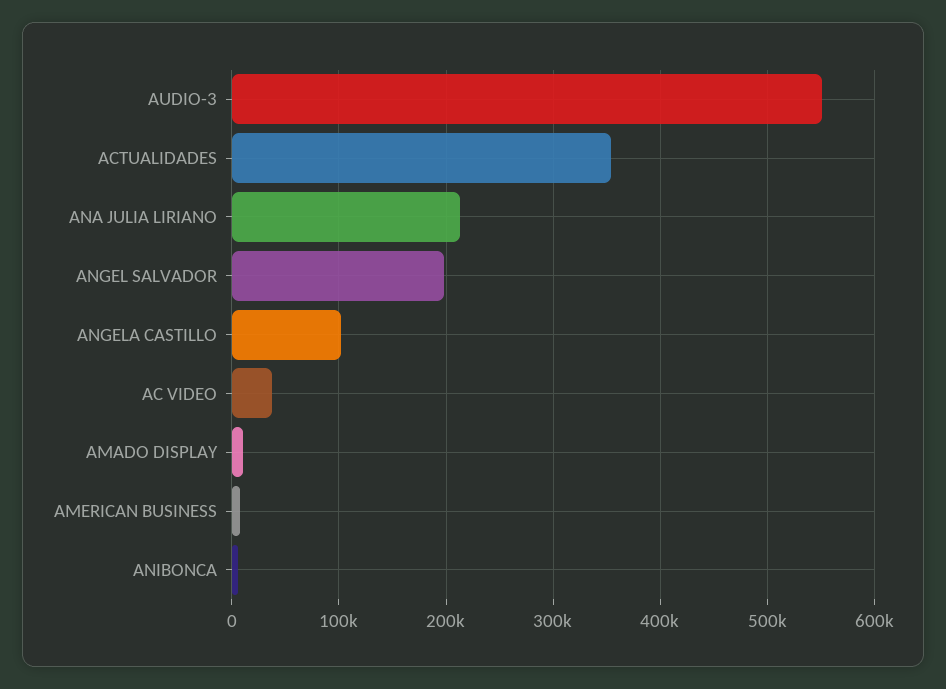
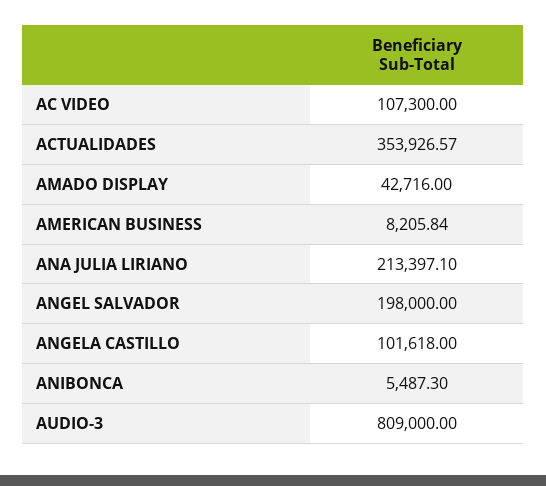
  {
-   "AUDIO-3": 550000,
+   "AUDIO-3": 809000,
    "ACTUALIDADES": 353926.57,
    "ANA JULIA LIRIANO": 213397.1,
    "ANGEL SALVADOR": 198000,
    "ANGELA CASTILLO": 101618,
-   "AC VIDEO": 40000,
+   "AC VIDEO": 107300,
-   "AMADO DISPLAY": 10000,
+   "AMADO DISPLAY": 42716,
    "AMERICAN BUSINESS": 8205.84,
    "ANIBONCA": 5487.3
  }

